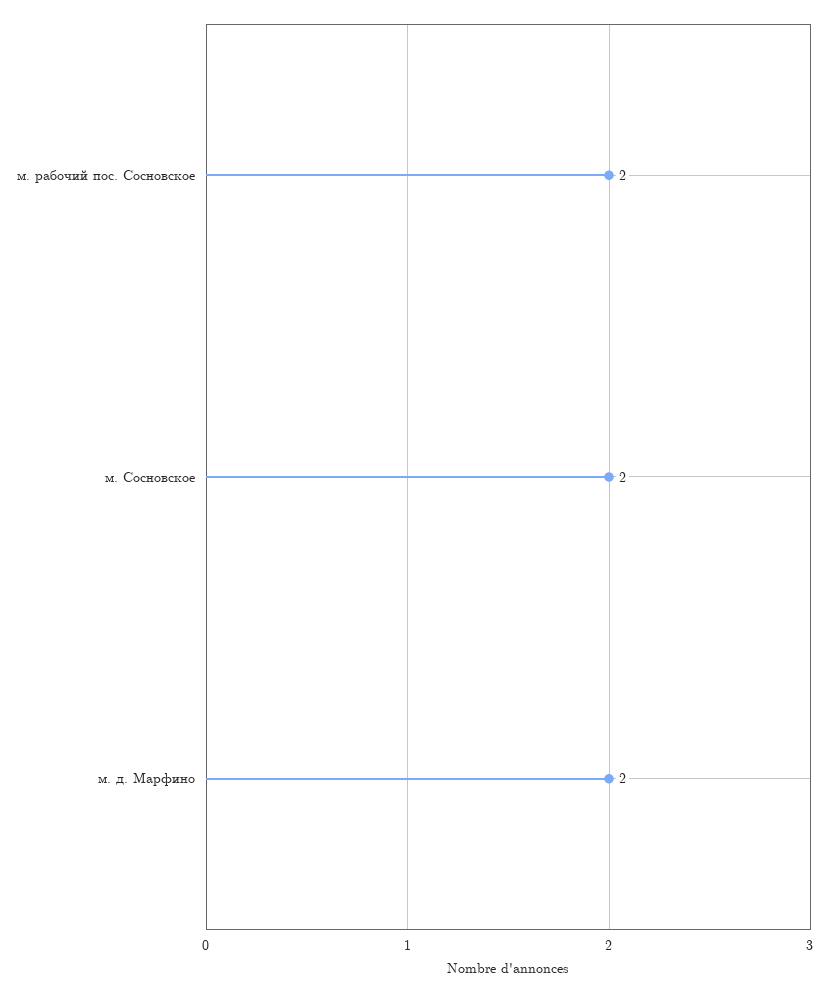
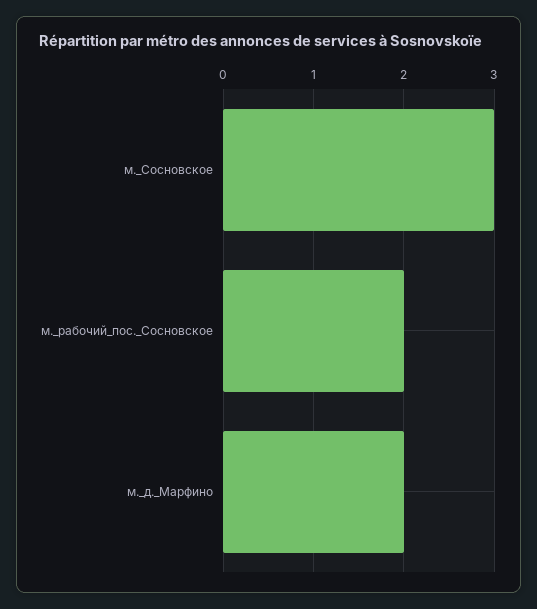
  {
    "м. рабочий пос. Сосновское": 2,
-   "м. Сосновское": 2,
+   "м. Сосновское": 3,
    "м. д. Марфино": 2
  }

